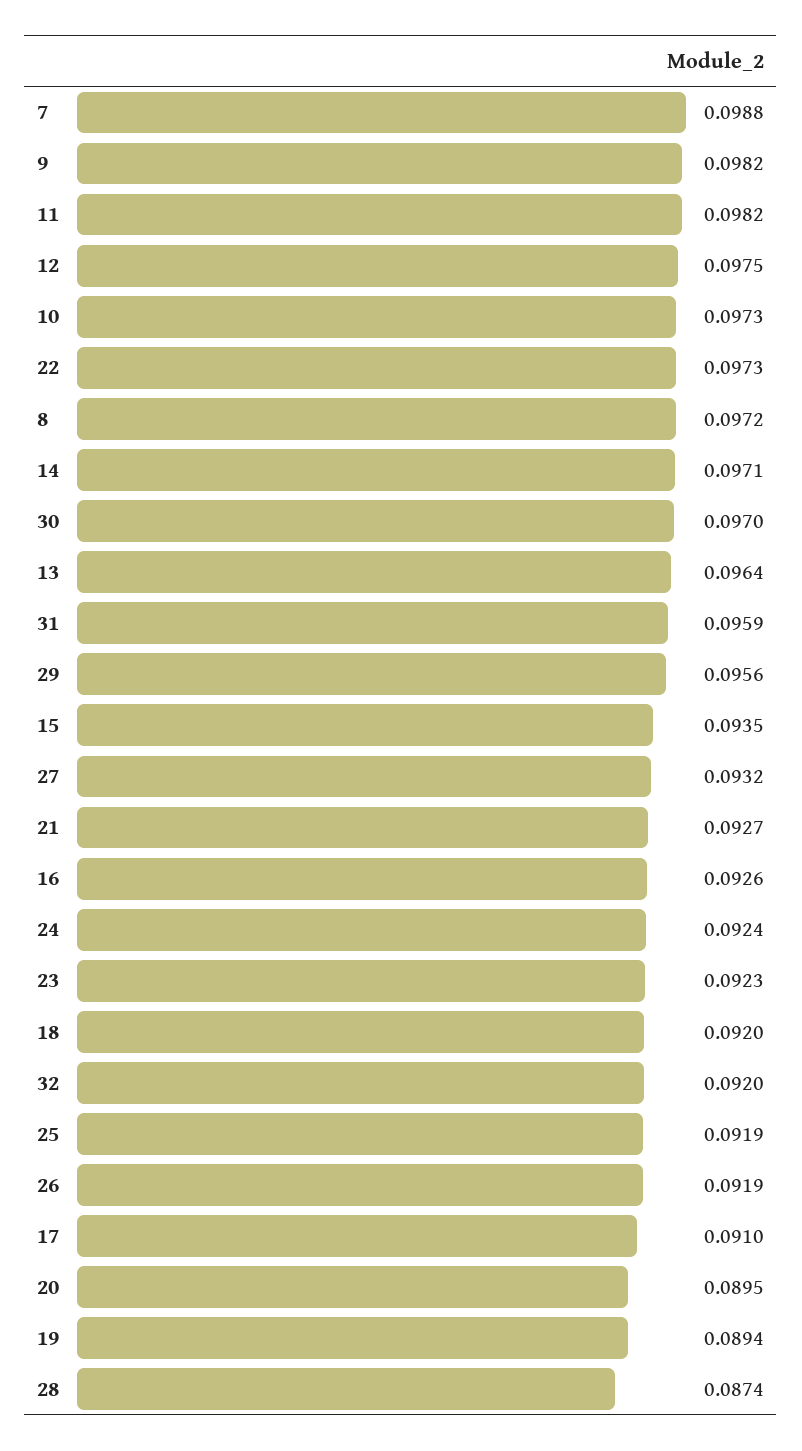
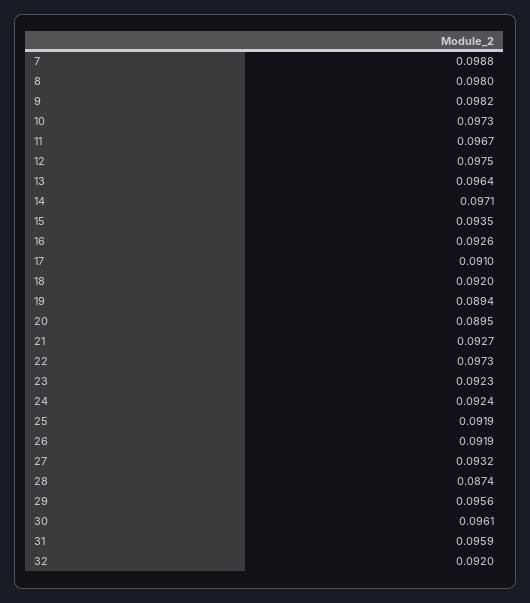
  {
    "7": 0.0988,
    "9": 0.0982,
-   "11": 0.0982,
+   "11": 0.0967,
    "12": 0.0975,
    "10": 0.0973,
    "22": 0.0973,
-   "8": 0.0972,
+   "8": 0.098,
    "14": 0.0971,
-   "30": 0.097,
+   "30": 0.0961,
    "13": 0.0964,
    "31": 0.0959,
    "29": 0.0956,
    "15": 0.0935,
    "27": 0.0932,
    "21": 0.0927,
    "16": 0.0926,
    "24": 0.0924,
    "23": 0.0923,
    "18": 0.092,
    "32": 0.092,
    "25": 0.0919,
    "26": 0.0919,
    "17": 0.091,
    "20": 0.0895,
    "19": 0.0894,
    "28": 0.0874
  }

